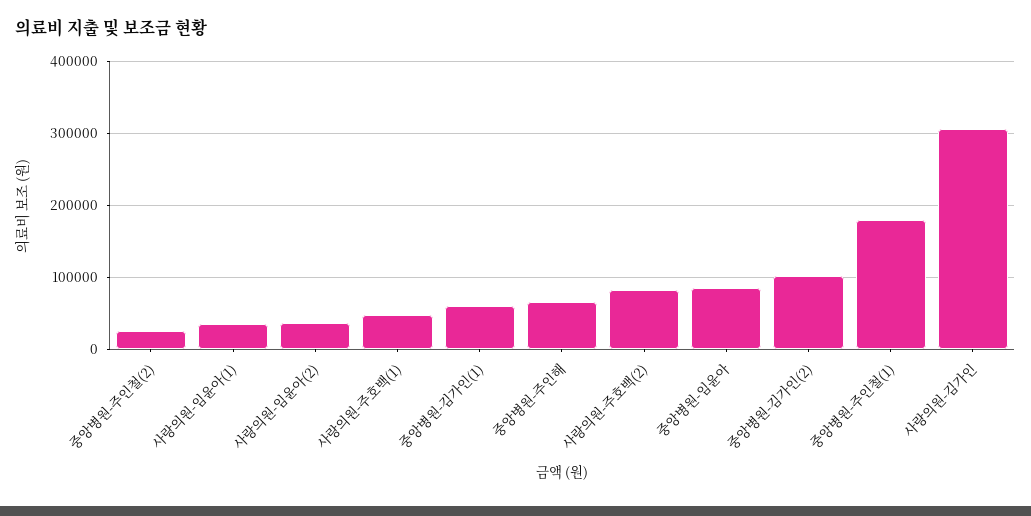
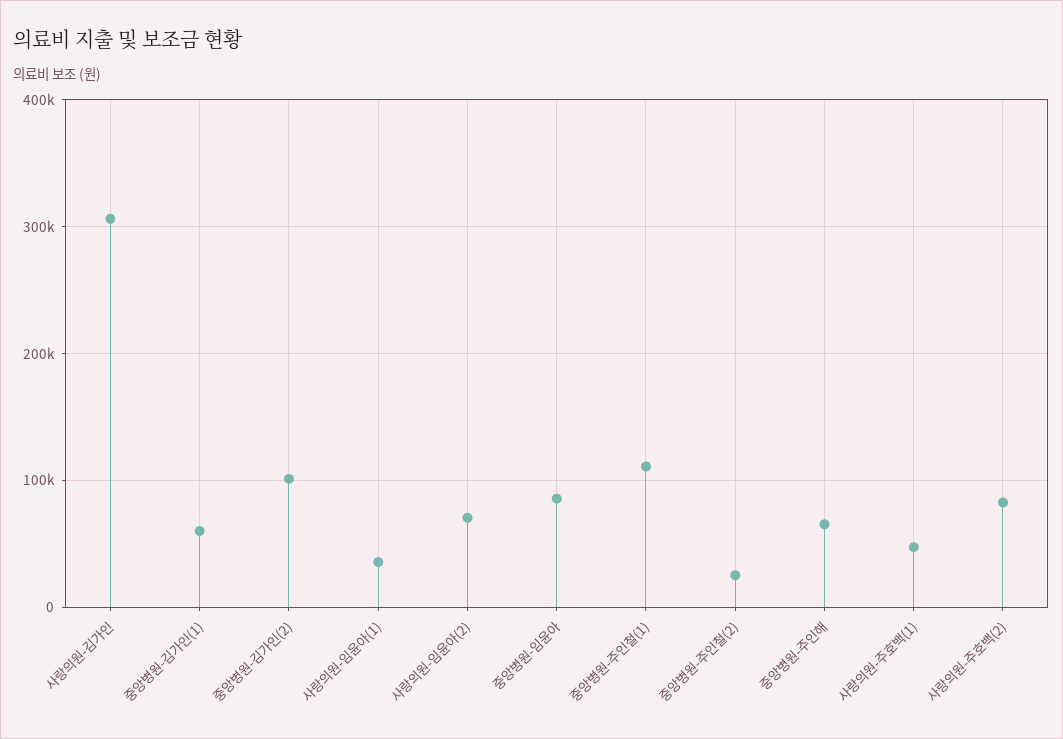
  {
    "중앙병원-주인철(2)": 30000,
    "사랑의원-임윤아(1)": 40000,
-   "사랑의원-임윤아(2)": 40000,
+   "사랑의원-임윤아(2)": 70000,
    "사랑의원-주호백(1)": 50000,
    "중앙병원-김가인(1)": 60000,
    "중앙병원-주인해": 70000,
    "사랑의원-주호백(2)": 80000,
    "중앙병원-임윤아": 90000,
    "중앙병원-김가인(2)": 100000,
-   "중앙병원-주인철(1)": 180000,
+   "중앙병원-주인철(1)": 110000,
    "사랑의원-김가인": 310000
  }

